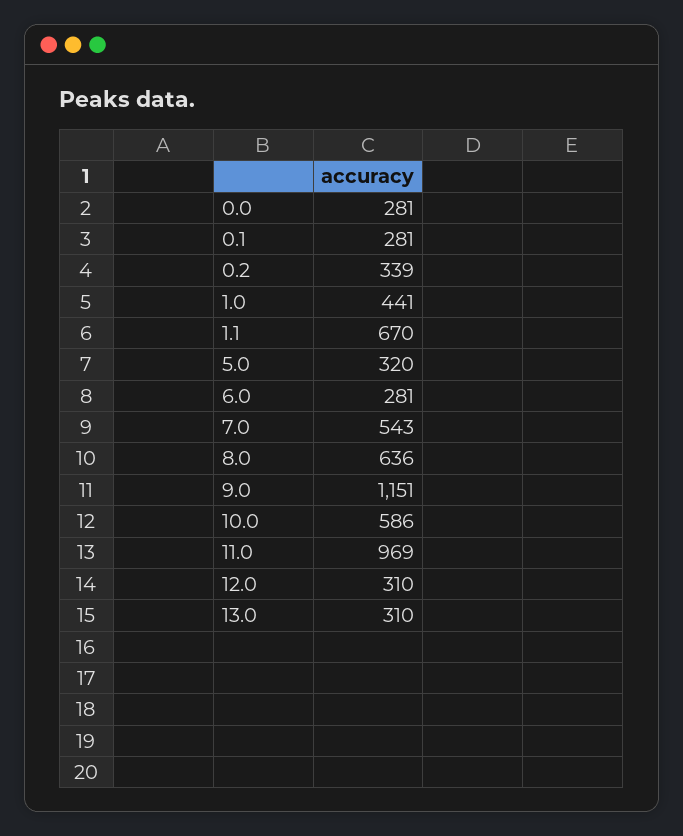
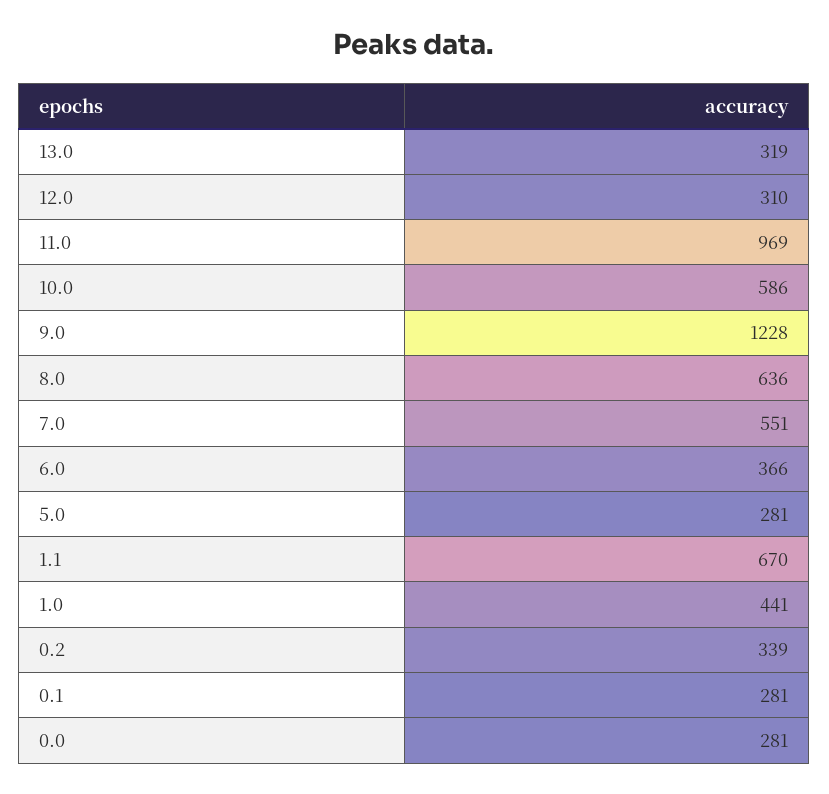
  {
    "0.0": 281,
    "0.1": 281,
    "0.2": 339,
    "1.0": 441,
    "1.1": 670,
-   "5.0": 320,
+   "5.0": 281,
-   "6.0": 281,
+   "6.0": 366,
-   "7.0": 543,
+   "7.0": 551,
    "8.0": 636,
-   "9.0": 1151,
+   "9.0": 1228,
    "10.0": 586,
    "11.0": 969,
    "12.0": 310,
-   "13.0": 310
+   "13.0": 319
  }

